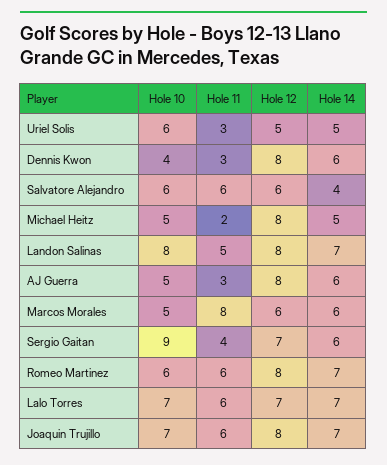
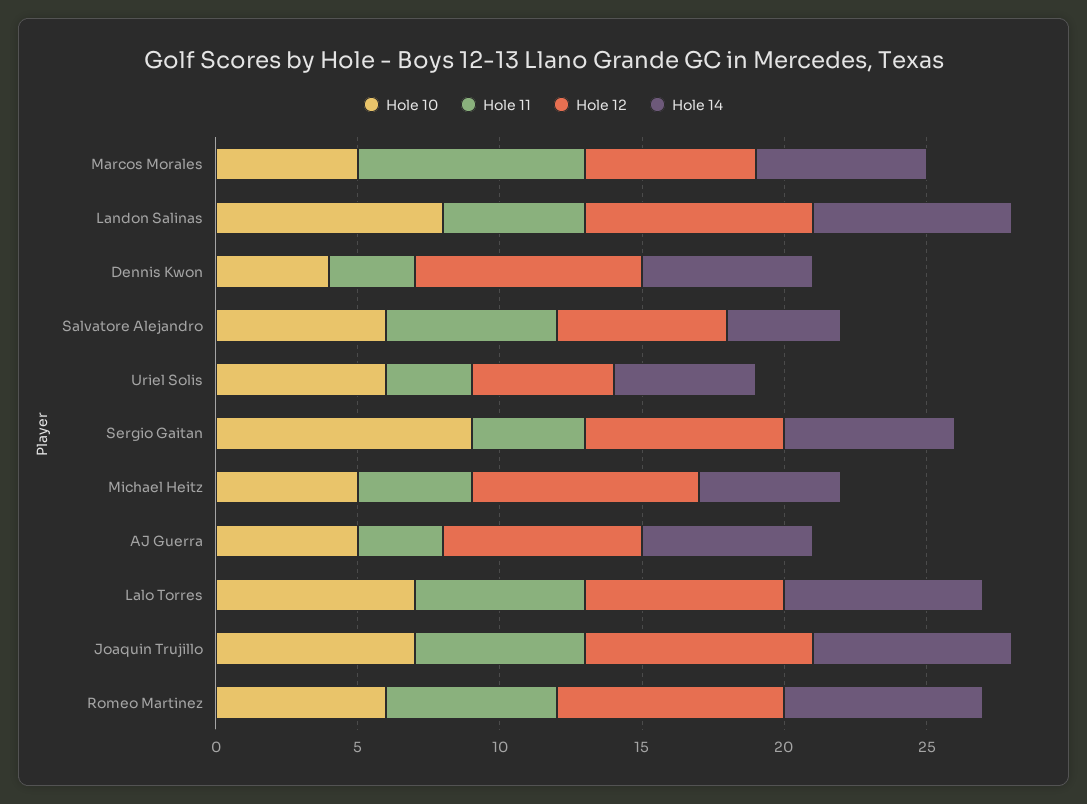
  {
    "Hole 10": {
      "Uriel Solis": 6,
      "Dennis Kwon": 4,
      "Salvatore Alejandro": 6,
      "Michael Heitz": 5,
      "Landon Salinas": 8,
      "AJ Guerra": 5,
      "Marcos Morales": 5,
      "Sergio Gaitan": 9,
      "Romeo Martinez": 6,
      "Lalo Torres": 7,
      "Joaquin Trujillo": 7
    },
    "Hole 11": {
      "Uriel Solis": 3,
      "Dennis Kwon": 3,
      "Salvatore Alejandro": 6,
-     "Michael Heitz": 2,
+     "Michael Heitz": 4,
      "Landon Salinas": 5,
      "AJ Guerra": 3,
      "Marcos Morales": 8,
      "Sergio Gaitan": 4,
      "Romeo Martinez": 6,
      "Lalo Torres": 6,
      "Joaquin Trujillo": 6
    },
    "Hole 12": {
      "Uriel Solis": 5,
      "Dennis Kwon": 8,
      "Salvatore Alejandro": 6,
      "Michael Heitz": 8,
      "Landon Salinas": 8,
-     "AJ Guerra": 8,
+     "AJ Guerra": 7,
      "Marcos Morales": 6,
      "Sergio Gaitan": 7,
      "Romeo Martinez": 8,
      "Lalo Torres": 7,
      "Joaquin Trujillo": 8
    },
    "Hole 14": {
      "Uriel Solis": 5,
      "Dennis Kwon": 6,
      "Salvatore Alejandro": 4,
      "Michael Heitz": 5,
      "Landon Salinas": 7,
      "AJ Guerra": 6,
      "Marcos Morales": 6,
      "Sergio Gaitan": 6,
      "Romeo Martinez": 7,
      "Lalo Torres": 7,
      "Joaquin Trujillo": 7
    }
  }

